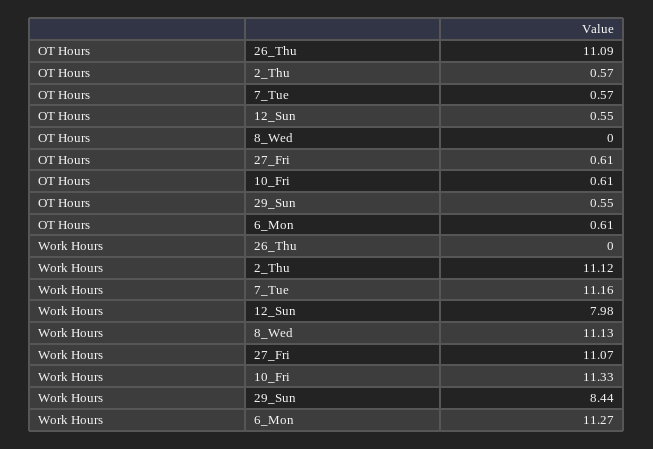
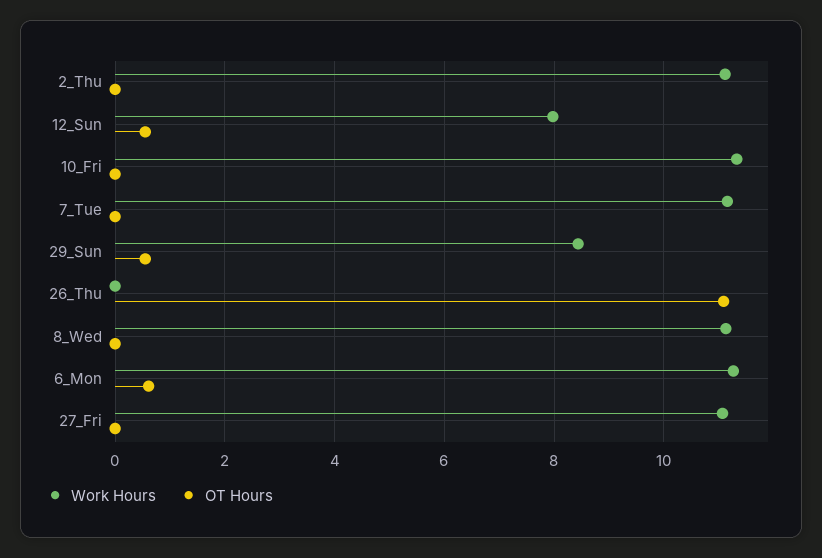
  {
    "OT Hours": {
      "26_Thu": 11.09,
-     "2_Thu": 0.57,
+     "2_Thu": 0,
-     "7_Tue": 0.57,
+     "7_Tue": 0,
      "12_Sun": 0.55,
      "8_Wed": 0,
-     "27_Fri": 0.61,
+     "27_Fri": 0,
-     "10_Fri": 0.61,
+     "10_Fri": 0,
      "29_Sun": 0.55,
      "6_Mon": 0.61
    },
    "Work Hours": {
      "26_Thu": 0,
      "2_Thu": 11.12,
      "7_Tue": 11.16,
      "12_Sun": 7.98,
      "8_Wed": 11.13,
      "27_Fri": 11.07,
      "10_Fri": 11.33,
      "29_Sun": 8.44,
      "6_Mon": 11.27
    }
  }

